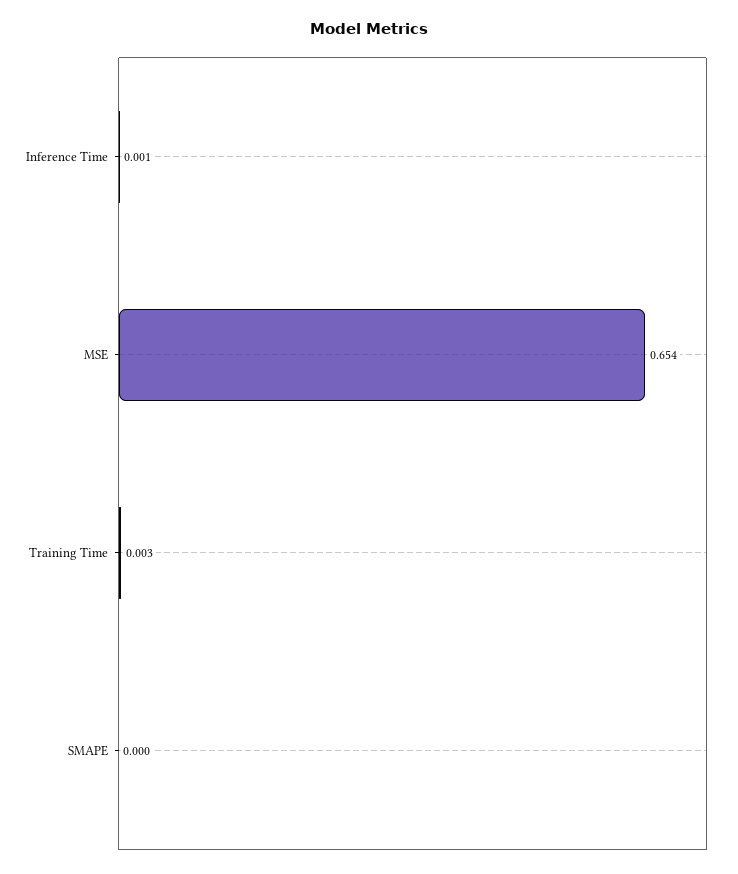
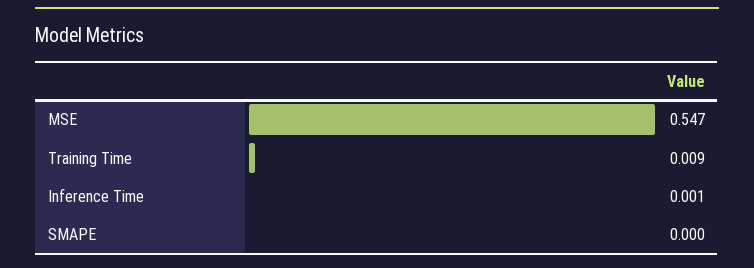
  {
    "Inference Time": 0.001,
-   "MSE": 0.654,
+   "MSE": 0.547,
-   "Training Time": 0.003,
+   "Training Time": 0.009,
    "SMAPE": 0
  }

